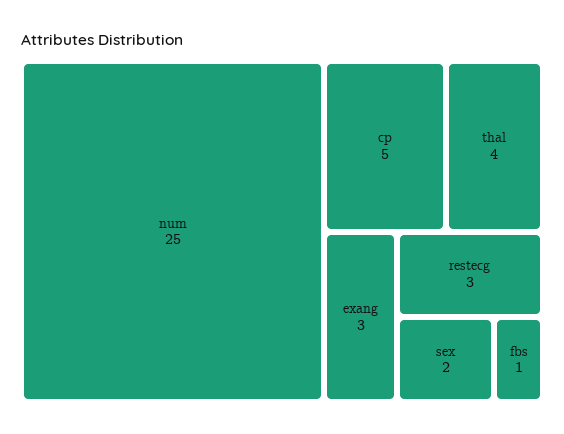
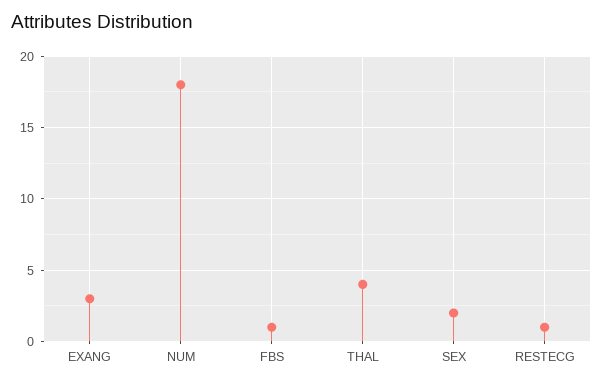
  {
-   "num": 25,
+   "num": 18,
-   "cp": 5,
    "thal": 4,
    "exang": 3,
-   "restecg": 3,
+   "restecg": 1,
    "sex": 2,
    "fbs": 1
  }

